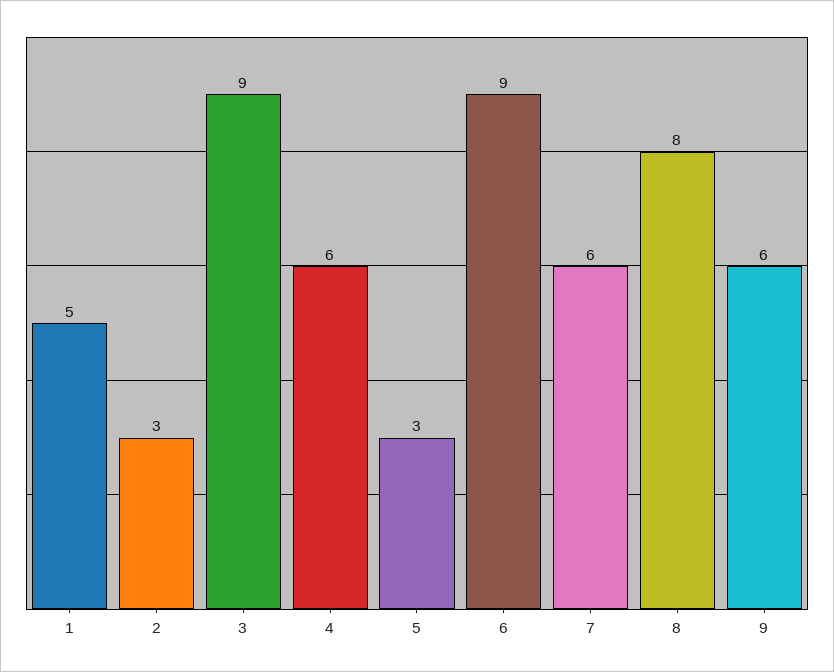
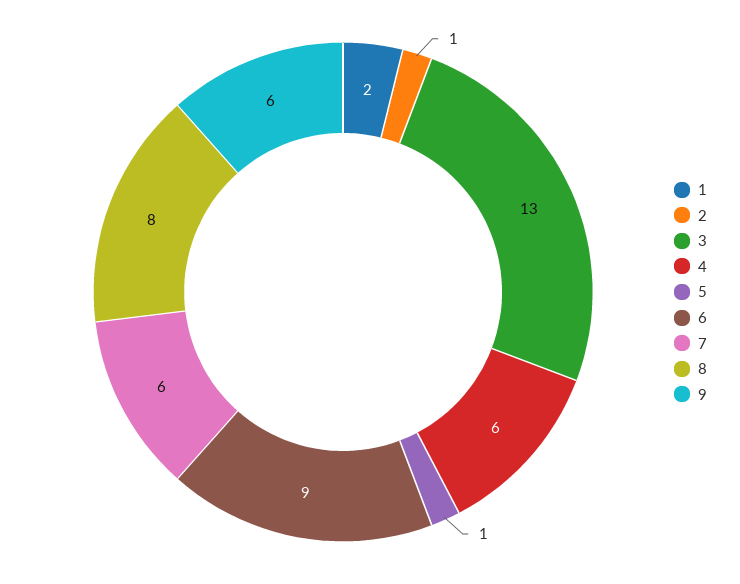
  {
-   "1": 5,
+   "1": 2,
-   "2": 3,
+   "2": 1,
-   "3": 9,
+   "3": 13,
    "4": 6,
-   "5": 3,
+   "5": 1,
    "6": 9,
    "7": 6,
    "8": 8,
    "9": 6
  }

